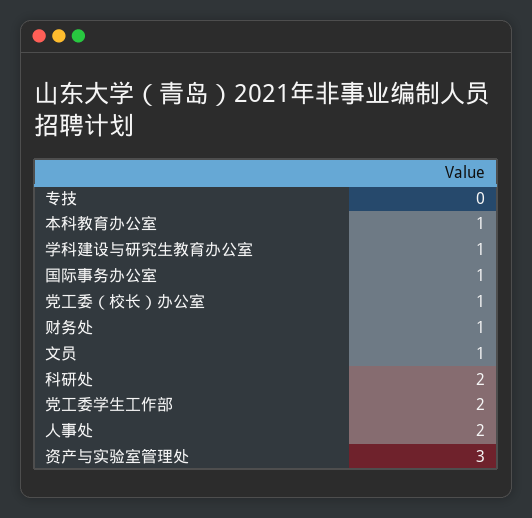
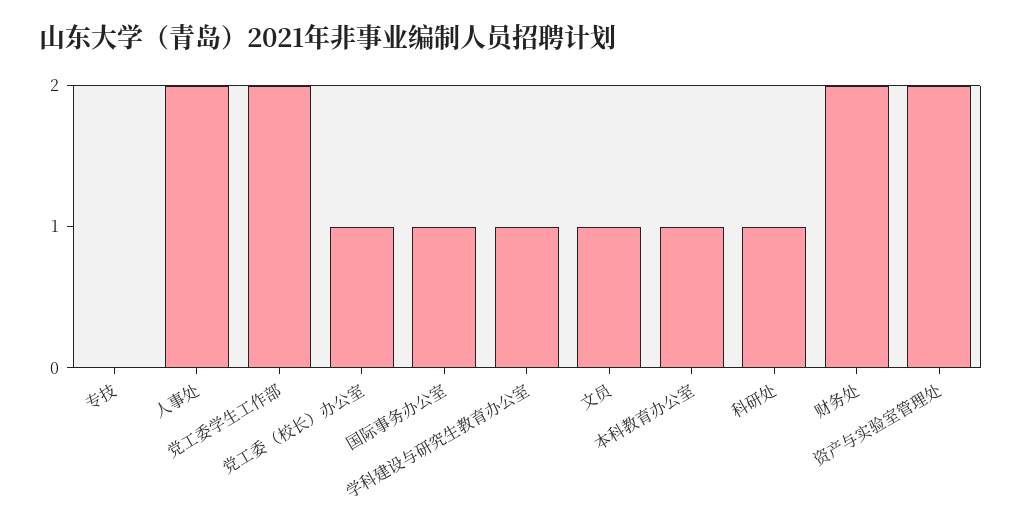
  {
    "专技": 0,
    "本科教育办公室": 1,
    "学科建设与研究生教育办公室": 1,
    "国际事务办公室": 1,
    "党工委（校长）办公室": 1,
-   "财务处": 1,
+   "财务处": 2,
    "文员": 1,
-   "科研处": 2,
+   "科研处": 1,
    "党工委学生工作部": 2,
    "人事处": 2,
-   "资产与实验室管理处": 3
+   "资产与实验室管理处": 2
  }

